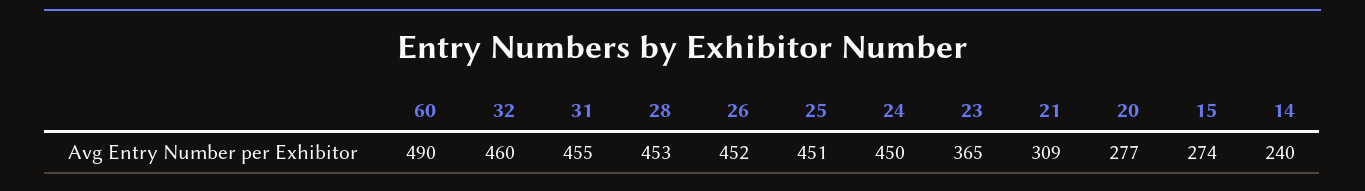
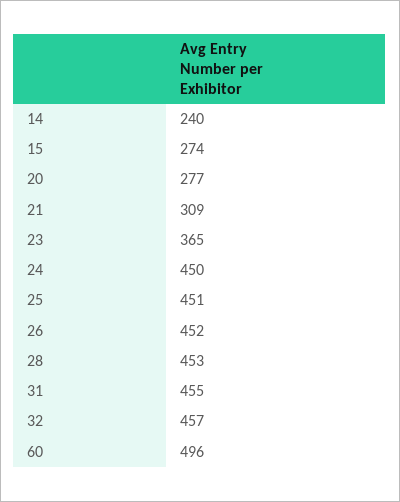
  {
-   "60": 490,
+   "60": 496,
-   "32": 460,
+   "32": 457,
    "31": 455,
    "28": 453,
    "26": 452,
    "25": 451,
    "24": 450,
    "23": 365,
    "21": 309,
    "20": 277,
    "15": 274,
    "14": 240
  }

